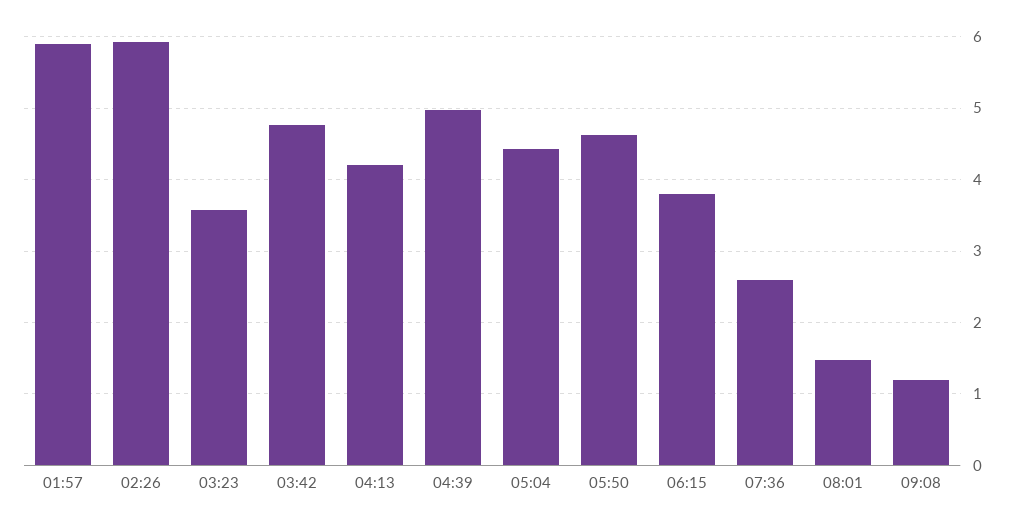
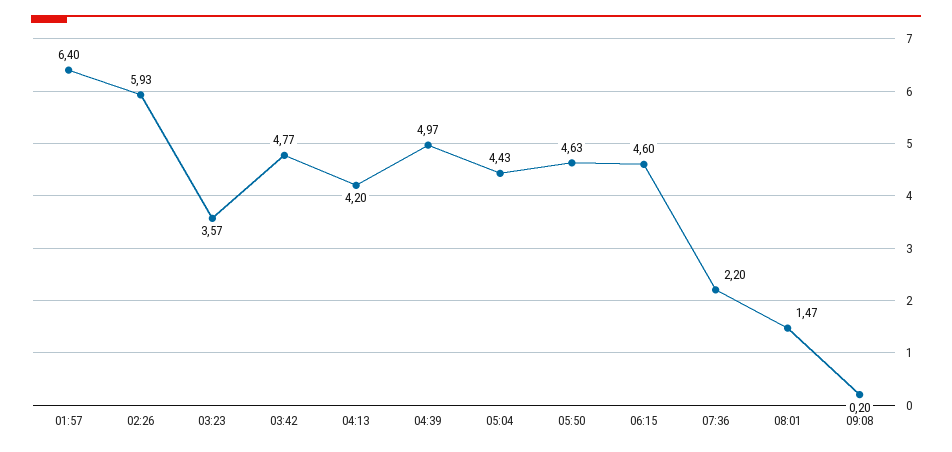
  {
-   "01:57": 5.9,
+   "01:57": 6.4,
    "02:26": 5.93,
    "03:23": 3.57,
    "03:42": 4.77,
    "04:13": 4.2,
    "04:39": 4.97,
    "05:04": 4.43,
    "05:50": 4.63,
-   "06:15": 3.8,
+   "06:15": 4.6,
-   "07:36": 2.6,
+   "07:36": 2.2,
    "08:01": 1.47,
-   "09:08": 1.2
+   "09:08": 0.2
  }

